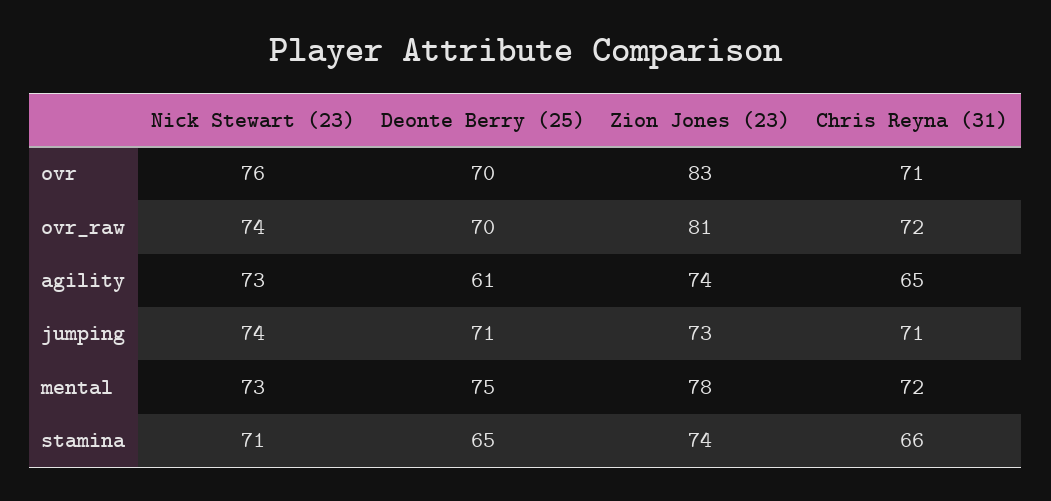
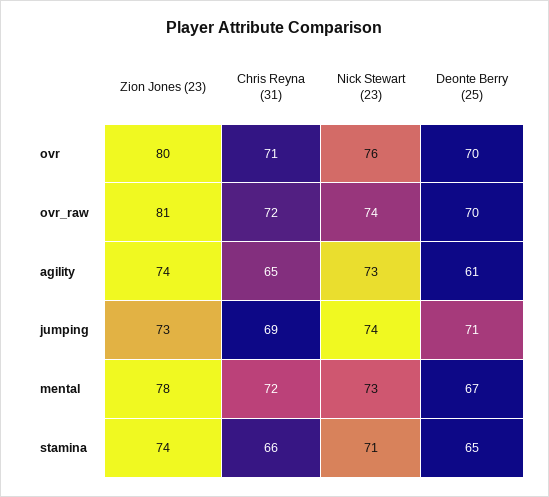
  {
    "Nick Stewart (23)": {
      "ovr": 76,
      "ovr_raw": 74,
      "agility": 73,
      "jumping": 74,
      "mental": 73,
      "stamina": 71
    },
    "Deonte Berry (25)": {
      "ovr": 70,
      "ovr_raw": 70,
      "agility": 61,
      "jumping": 71,
-     "mental": 75,
+     "mental": 67,
      "stamina": 65
    },
    "Zion Jones (23)": {
-     "ovr": 83,
+     "ovr": 80,
      "ovr_raw": 81,
      "agility": 74,
      "jumping": 73,
      "mental": 78,
      "stamina": 74
    },
    "Chris Reyna (31)": {
      "ovr": 71,
      "ovr_raw": 72,
      "agility": 65,
-     "jumping": 71,
+     "jumping": 69,
      "mental": 72,
      "stamina": 66
    }
  }

